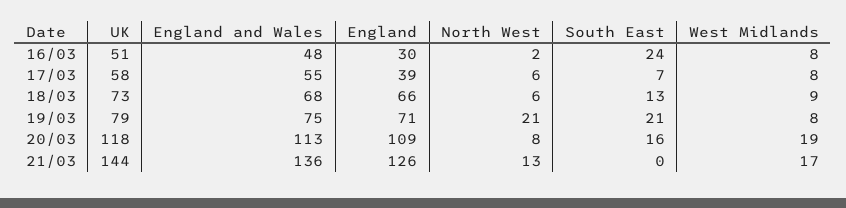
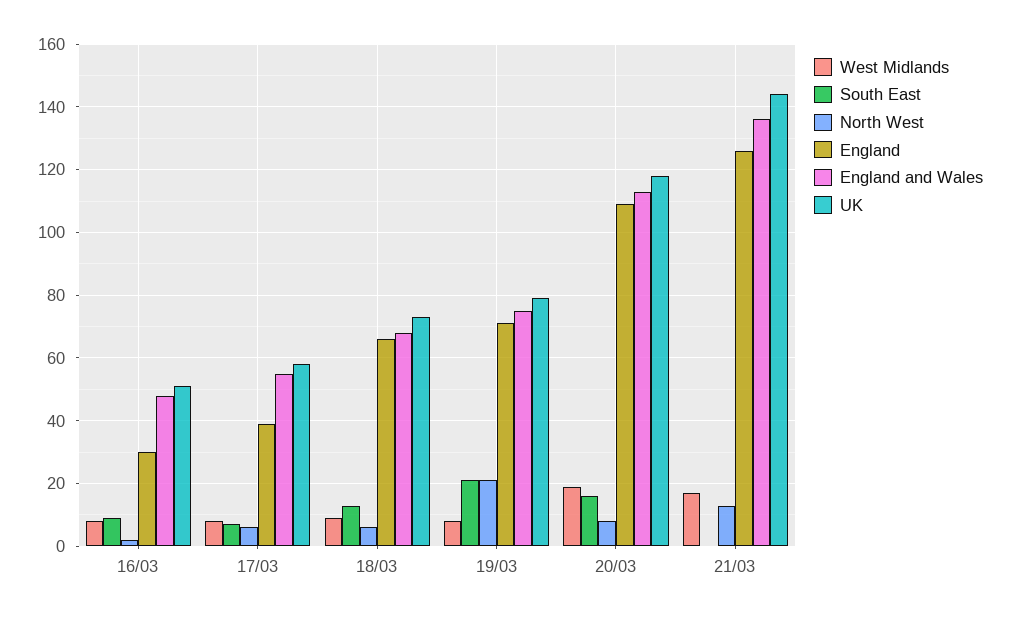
  {
    "UK": {
      "16/03": 51,
      "17/03": 58,
      "18/03": 73,
      "19/03": 79,
      "20/03": 118,
      "21/03": 144
    },
    "England and Wales": {
      "16/03": 48,
      "17/03": 55,
      "18/03": 68,
      "19/03": 75,
      "20/03": 113,
      "21/03": 136
    },
    "England": {
      "16/03": 30,
      "17/03": 39,
      "18/03": 66,
      "19/03": 71,
      "20/03": 109,
      "21/03": 126
    },
    "North West": {
      "16/03": 2,
      "17/03": 6,
      "18/03": 6,
      "19/03": 21,
      "20/03": 8,
      "21/03": 13
    },
    "South East": {
-     "16/03": 24,
+     "16/03": 10,
      "17/03": 7,
      "18/03": 13,
      "19/03": 21,
      "20/03": 16,
      "21/03": 0
    },
    "West Midlands": {
      "16/03": 8,
      "17/03": 8,
      "18/03": 9,
      "19/03": 8,
      "20/03": 19,
      "21/03": 17
    }
  }

